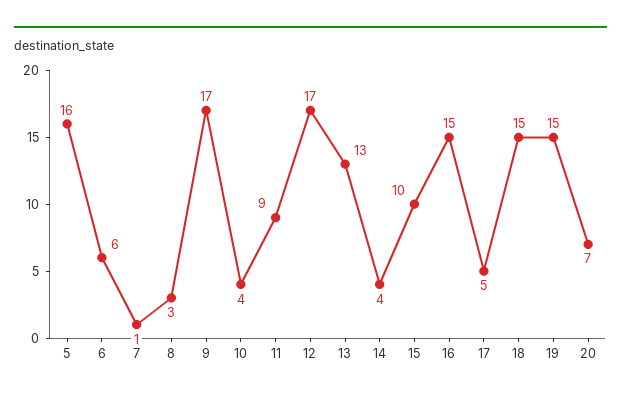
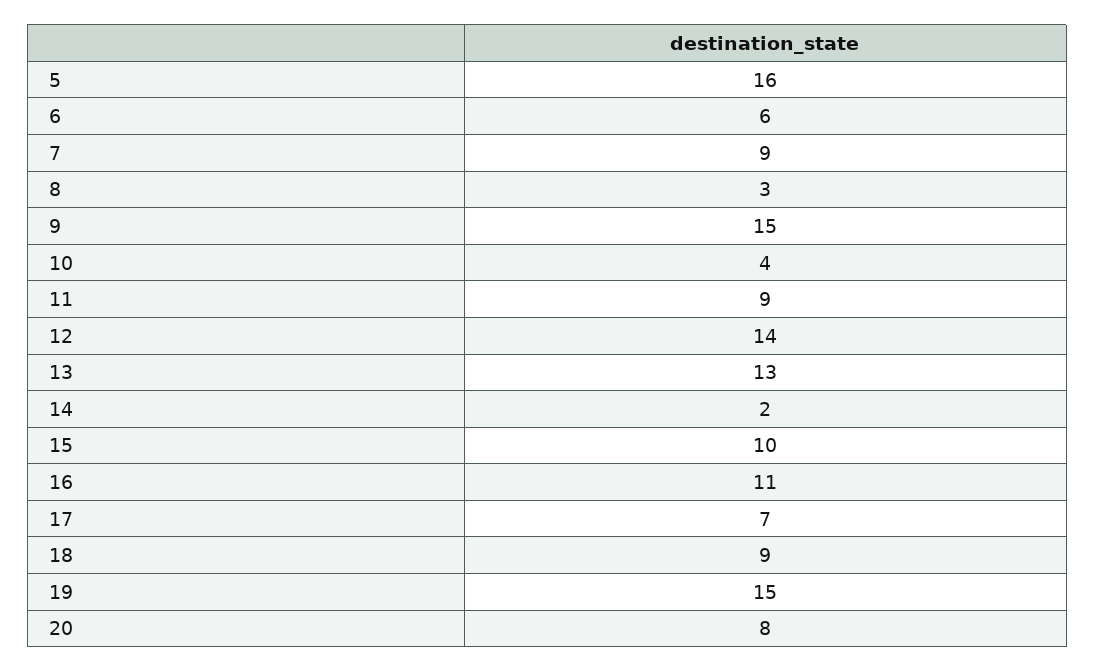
  {
    "5": 16,
    "6": 6,
-   "7": 1,
+   "7": 9,
    "8": 3,
-   "9": 17,
+   "9": 15,
    "10": 4,
    "11": 9,
-   "12": 17,
+   "12": 14,
    "13": 13,
-   "14": 4,
+   "14": 2,
    "15": 10,
-   "16": 15,
+   "16": 11,
-   "17": 5,
+   "17": 7,
-   "18": 15,
+   "18": 9,
    "19": 15,
-   "20": 7
+   "20": 8
  }

